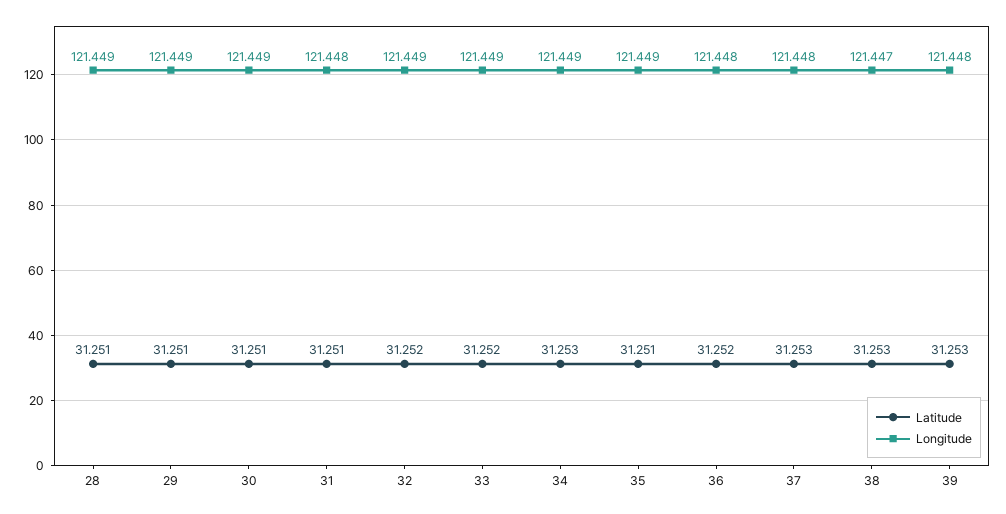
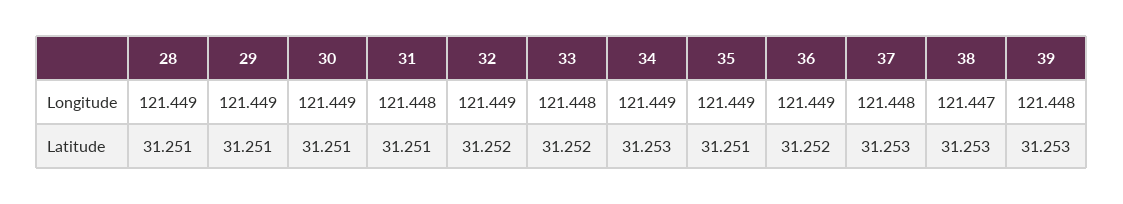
  {
    "Latitude": {
      "28": 31.251,
      "29": 31.251,
      "30": 31.251,
      "31": 31.251,
      "32": 31.252,
      "33": 31.252,
      "34": 31.253,
      "35": 31.251,
      "36": 31.252,
      "37": 31.253,
      "38": 31.253,
      "39": 31.253
    },
    "Longitude": {
      "28": 121.449,
      "29": 121.449,
      "30": 121.449,
      "31": 121.448,
      "32": 121.449,
-     "33": 121.449,
+     "33": 121.448,
      "34": 121.449,
      "35": 121.449,
-     "36": 121.448,
+     "36": 121.449,
      "37": 121.448,
      "38": 121.447,
      "39": 121.448
    }
  }

